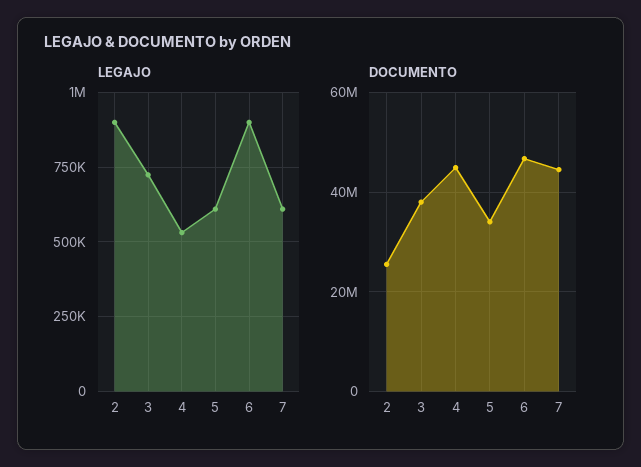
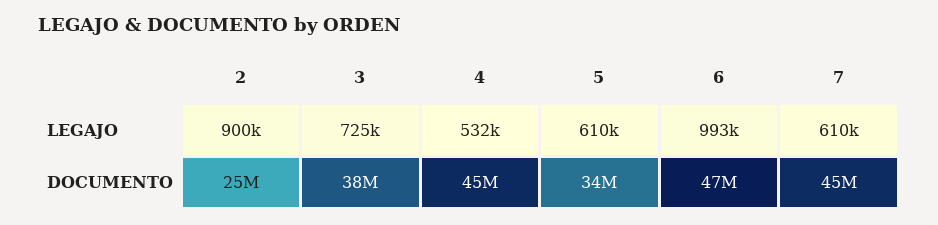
  {
    "LEGAJO": {
      "2": 900000,
      "3": 725000,
      "4": 532000,
      "5": 610000,
-     "6": 900000,
+     "6": 993000,
      "7": 610000
    },
    "DOCUMENTO": {
      "2": 25000000,
      "3": 38000000,
      "4": 45000000,
      "5": 34000000,
      "6": 47000000,
      "7": 45000000
    }
  }

